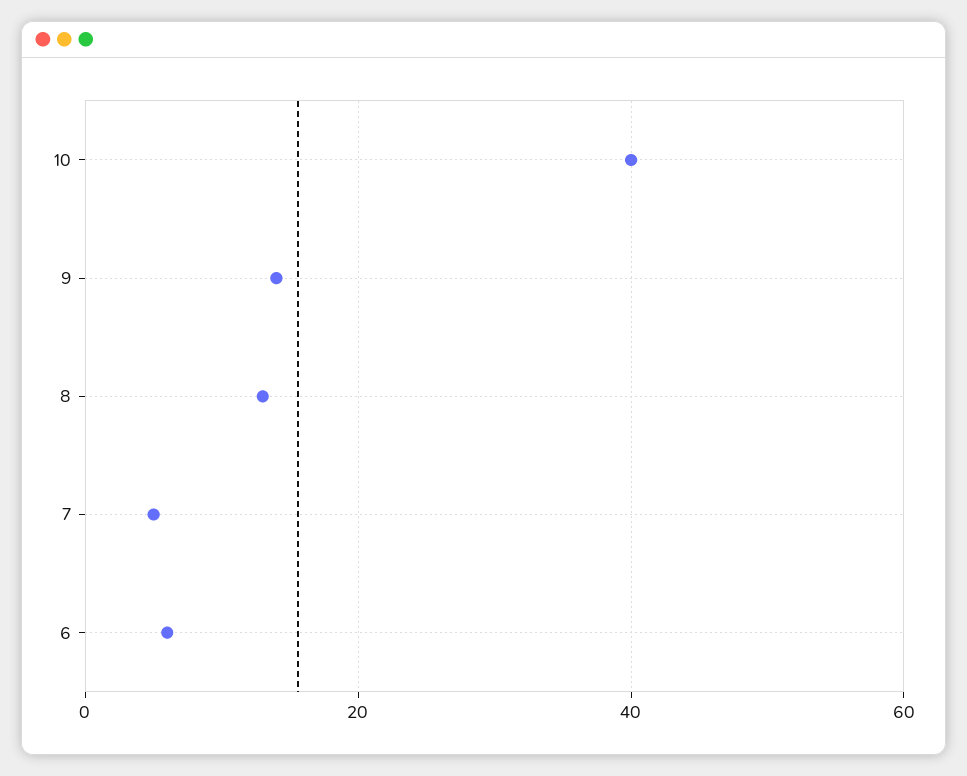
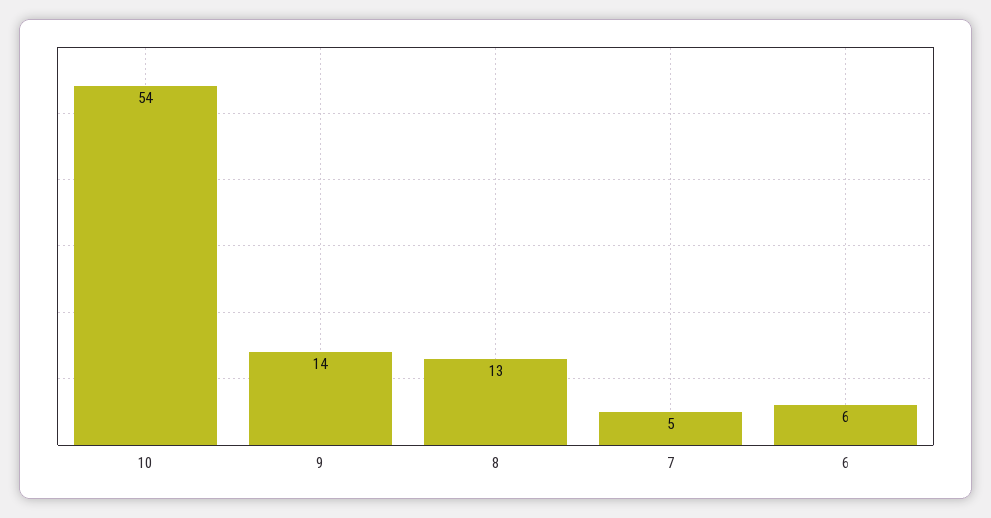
  {
-   "10": 40,
+   "10": 54,
    "9": 14,
    "8": 13,
    "7": 5,
    "6": 6
  }

